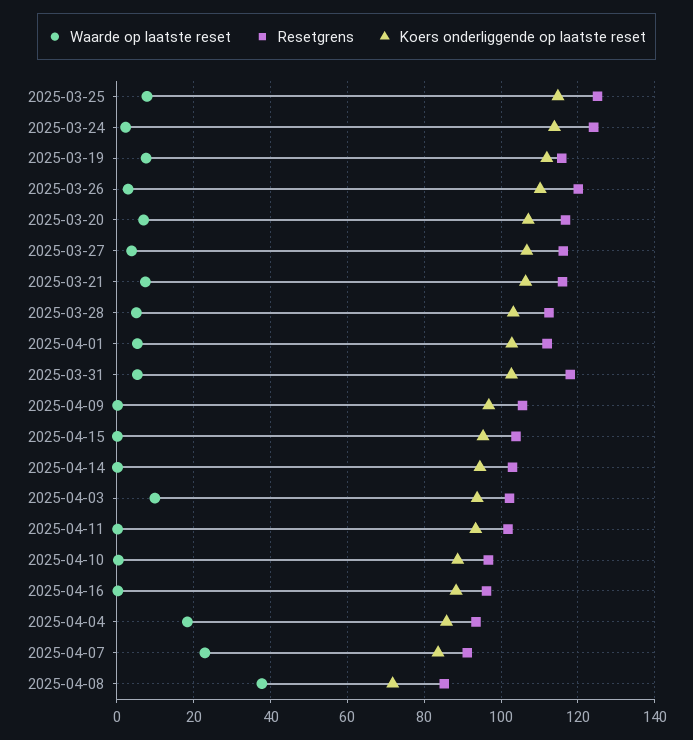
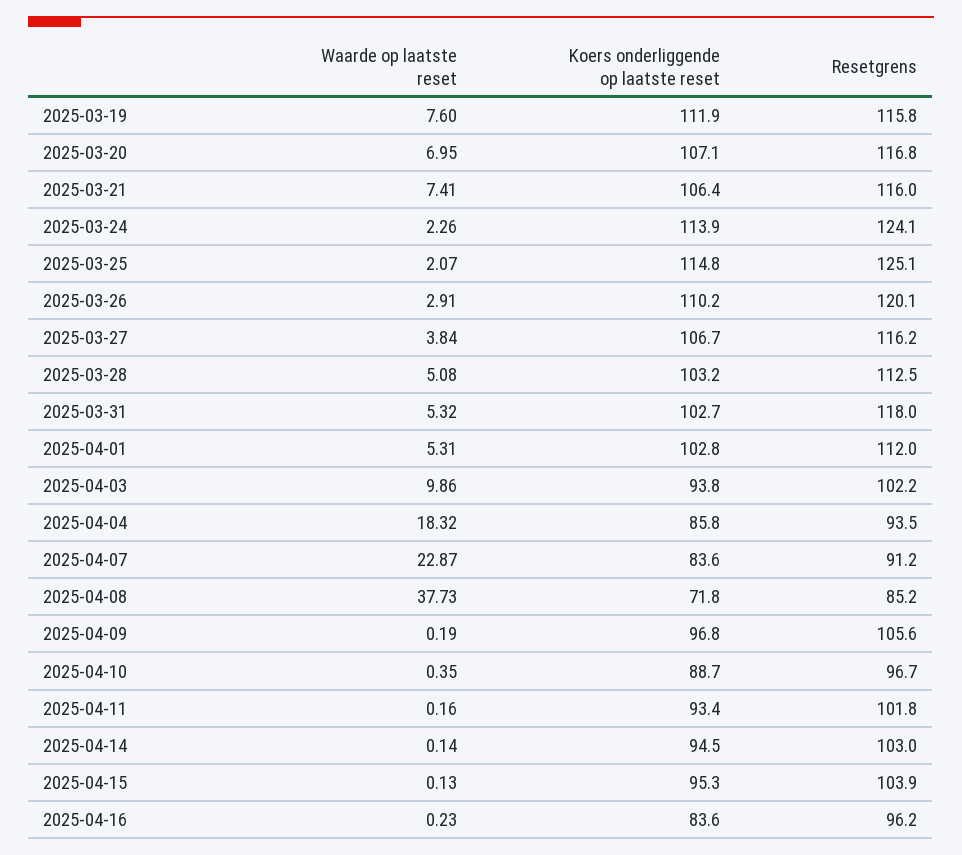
  {
    "Waarde op laatste reset": {
-     "2025-03-25": 8,
+     "2025-03-25": 2.07,
      "2025-03-24": 2.26,
      "2025-03-19": 7.6,
      "2025-03-26": 2.91,
      "2025-03-20": 6.95,
      "2025-03-27": 3.84,
      "2025-03-21": 7.41,
      "2025-03-28": 5.08,
      "2025-04-01": 5.31,
      "2025-03-31": 5.32,
      "2025-04-09": 0.19,
      "2025-04-15": 0.13,
      "2025-04-14": 0.14,
      "2025-04-03": 9.86,
      "2025-04-11": 0.16,
      "2025-04-10": 0.35,
      "2025-04-16": 0.23,
      "2025-04-04": 18.32,
      "2025-04-07": 22.87,
      "2025-04-08": 37.73
    },
    "Resetgrens": {
      "2025-03-25": 125.1,
      "2025-03-24": 124.1,
      "2025-03-19": 115.8,
      "2025-03-26": 120.1,
      "2025-03-20": 116.8,
      "2025-03-27": 116.2,
      "2025-03-21": 116,
      "2025-03-28": 112.5,
      "2025-04-01": 112,
      "2025-03-31": 118,
      "2025-04-09": 105.6,
      "2025-04-15": 103.9,
      "2025-04-14": 103,
      "2025-04-03": 102.2,
      "2025-04-11": 101.8,
      "2025-04-10": 96.7,
      "2025-04-16": 96.2,
      "2025-04-04": 93.5,
      "2025-04-07": 91.2,
      "2025-04-08": 85.2
    },
    "Koers onderliggende op laatste reset": {
      "2025-03-25": 114.8,
      "2025-03-24": 113.9,
      "2025-03-19": 111.9,
      "2025-03-26": 110.2,
      "2025-03-20": 107.1,
      "2025-03-27": 106.7,
      "2025-03-21": 106.4,
      "2025-03-28": 103.2,
      "2025-04-01": 102.8,
      "2025-03-31": 102.7,
      "2025-04-09": 96.8,
      "2025-04-15": 95.3,
      "2025-04-14": 94.5,
      "2025-04-03": 93.8,
      "2025-04-11": 93.4,
      "2025-04-10": 88.7,
-     "2025-04-16": 88,
+     "2025-04-16": 83.6,
      "2025-04-04": 85.8,
      "2025-04-07": 83.6,
      "2025-04-08": 71.8
    }
  }

